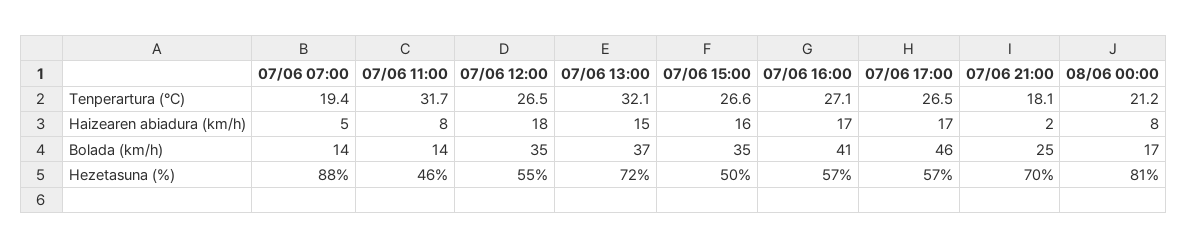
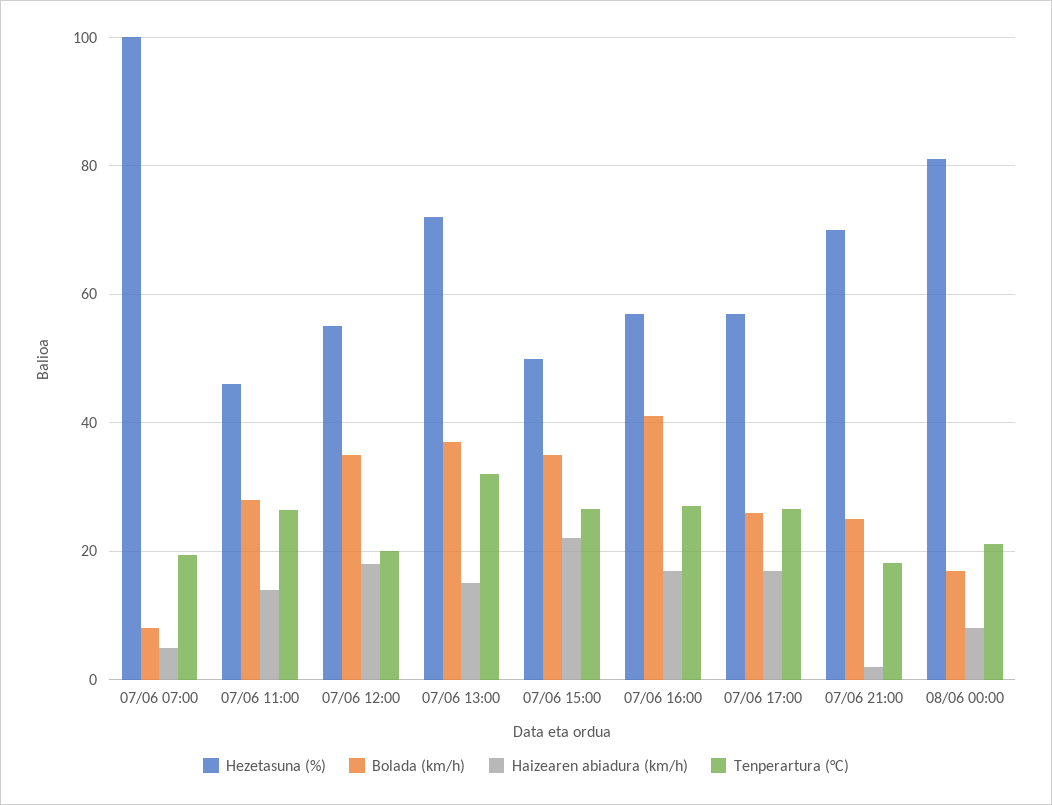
  {
    "Tenperartura (°C)": {
      "07/06 07:00": 19.4,
-     "07/06 11:00": 31.7,
+     "07/06 11:00": 26,
-     "07/06 12:00": 26.5,
+     "07/06 12:00": 20,
      "07/06 13:00": 32.1,
      "07/06 15:00": 26.6,
      "07/06 16:00": 27.1,
      "07/06 17:00": 26.5,
      "07/06 21:00": 18.1,
      "08/06 00:00": 21.2
    },
    "Haizearen abiadura (km/h)": {
      "07/06 07:00": 5,
-     "07/06 11:00": 8,
+     "07/06 11:00": 14,
      "07/06 12:00": 18,
      "07/06 13:00": 15,
-     "07/06 15:00": 16,
+     "07/06 15:00": 22,
      "07/06 16:00": 17,
      "07/06 17:00": 17,
      "07/06 21:00": 2,
      "08/06 00:00": 8
    },
    "Bolada (km/h)": {
-     "07/06 07:00": 14,
+     "07/06 07:00": 8,
-     "07/06 11:00": 14,
+     "07/06 11:00": 28,
      "07/06 12:00": 35,
      "07/06 13:00": 37,
      "07/06 15:00": 35,
      "07/06 16:00": 41,
-     "07/06 17:00": 46,
+     "07/06 17:00": 26,
      "07/06 21:00": 25,
      "08/06 00:00": 17
    },
    "Hezetasuna (%)": {
-     "07/06 07:00": 88,
+     "07/06 07:00": 100,
      "07/06 11:00": 46,
      "07/06 12:00": 55,
      "07/06 13:00": 72,
      "07/06 15:00": 50,
      "07/06 16:00": 57,
      "07/06 17:00": 57,
      "07/06 21:00": 70,
      "08/06 00:00": 81
    }
  }

